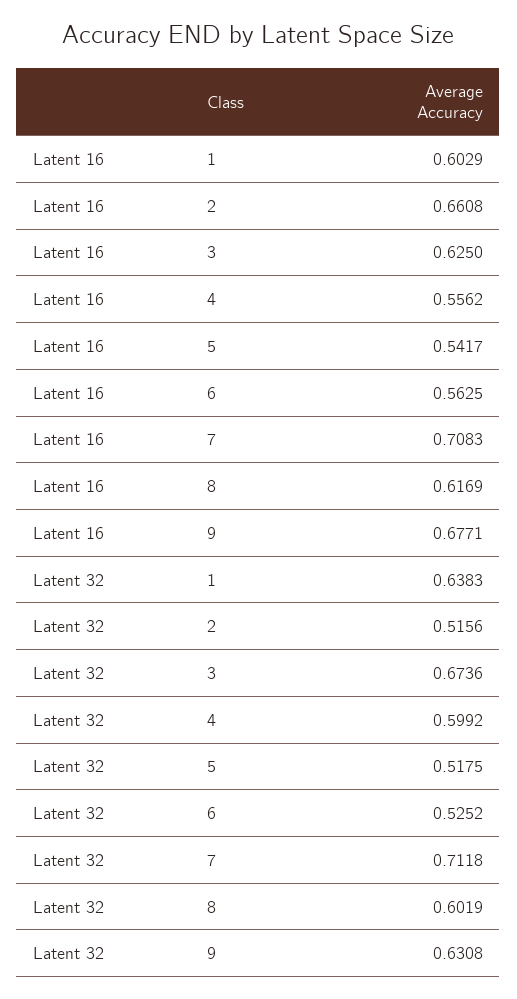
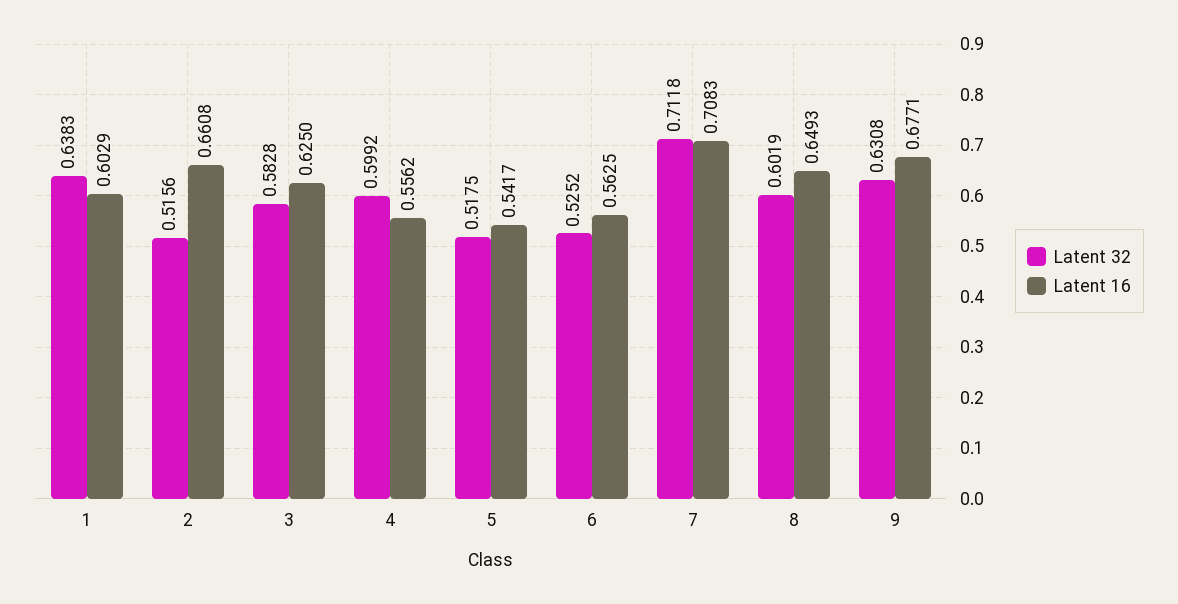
  {
    "Latent 16": {
      "1": 0.6029,
      "2": 0.6608,
      "3": 0.625,
      "4": 0.5562,
      "5": 0.5417,
      "6": 0.5625,
      "7": 0.7083,
-     "8": 0.6169,
+     "8": 0.6493,
      "9": 0.6771
    },
    "Latent 32": {
      "1": 0.6383,
      "2": 0.5156,
-     "3": 0.6736,
+     "3": 0.5828,
      "4": 0.5992,
      "5": 0.5175,
      "6": 0.5252,
      "7": 0.7118,
      "8": 0.6019,
      "9": 0.6308
    }
  }

